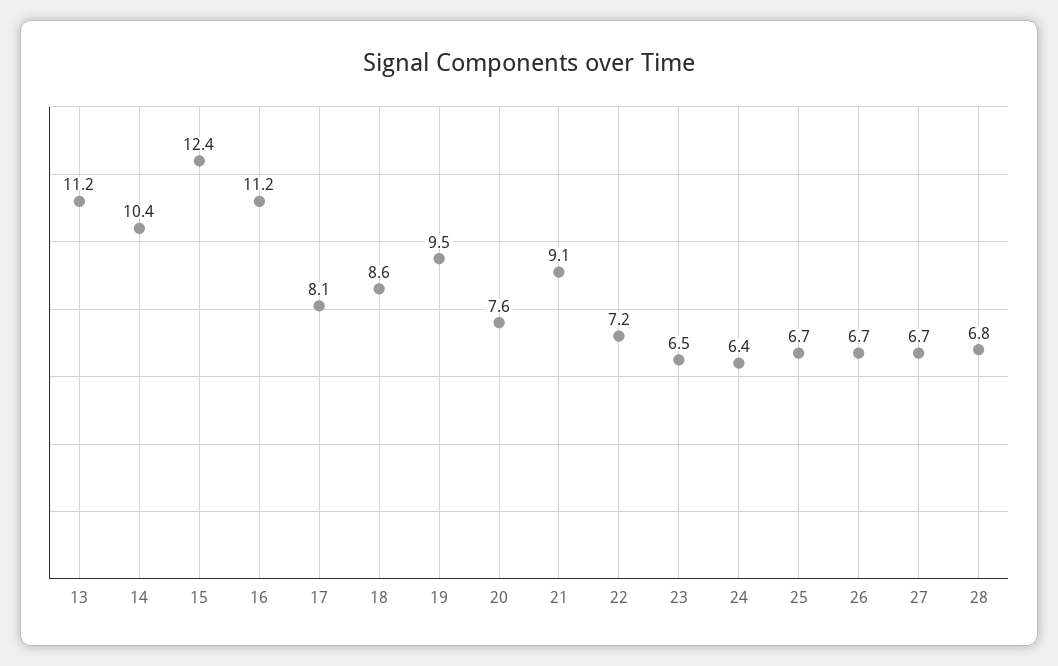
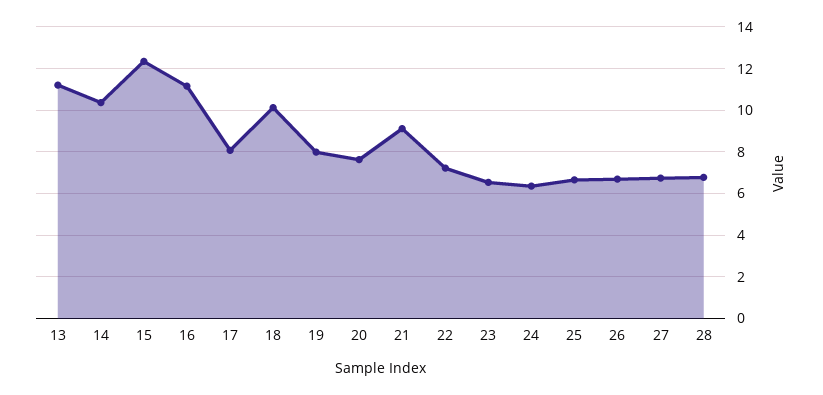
  {
    "13": 11.2,
    "14": 10.4,
    "15": 12.4,
    "16": 11.2,
    "17": 8.1,
-   "18": 8.6,
+   "18": 10,
-   "19": 9.5,
+   "19": 8,
    "20": 7.6,
    "21": 9.1,
    "22": 7.2,
    "23": 6.5,
    "24": 6.4,
    "25": 6.7,
    "26": 6.7,
    "27": 6.7,
    "28": 6.8
  }

